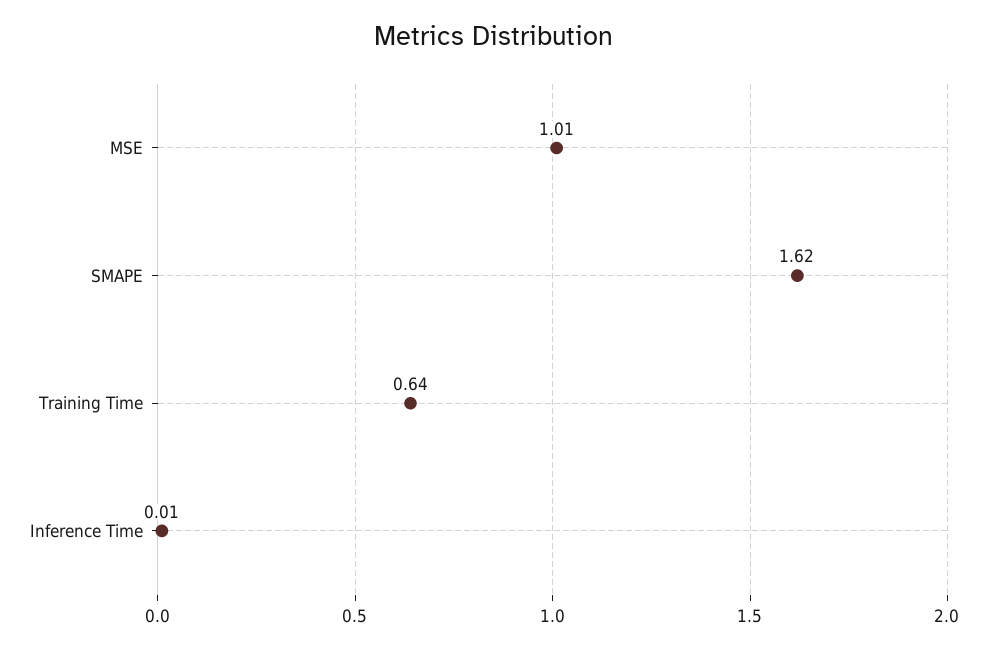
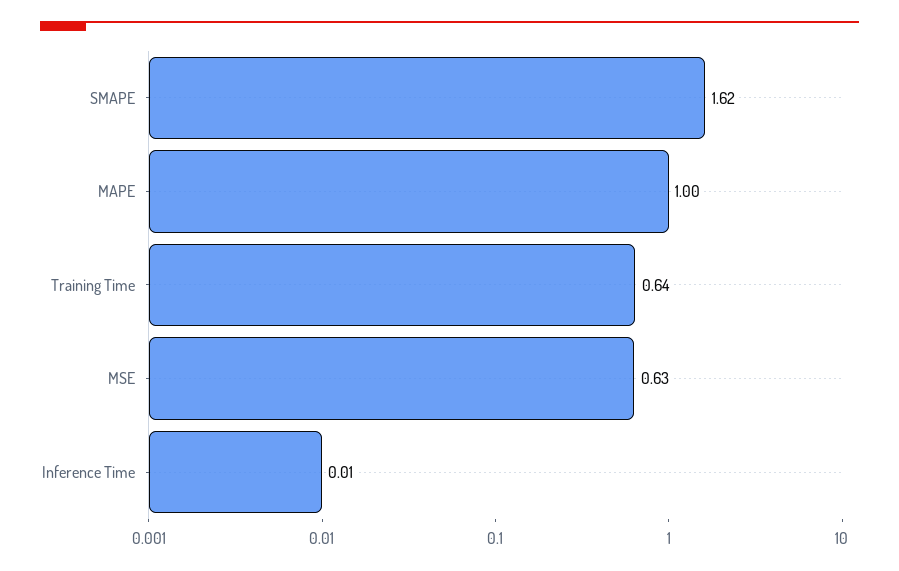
  {
-   "MSE": 1.01,
+   "MSE": 0.63,
    "SMAPE": 1.62,
    "Training Time": 0.64,
-   "Inference Time": 0.01
+   "Inference Time": 0.01,
+   "MAPE": 1
  }

